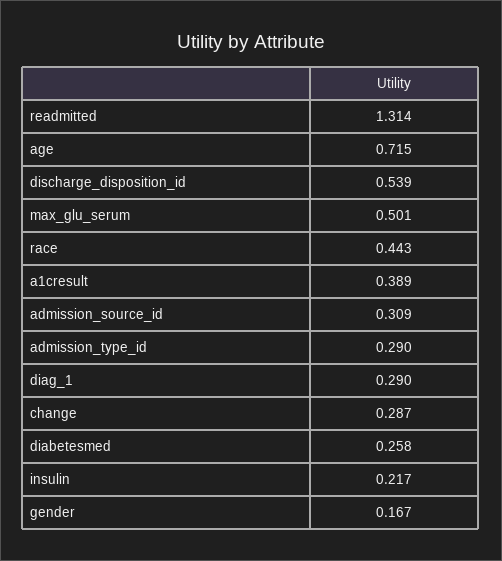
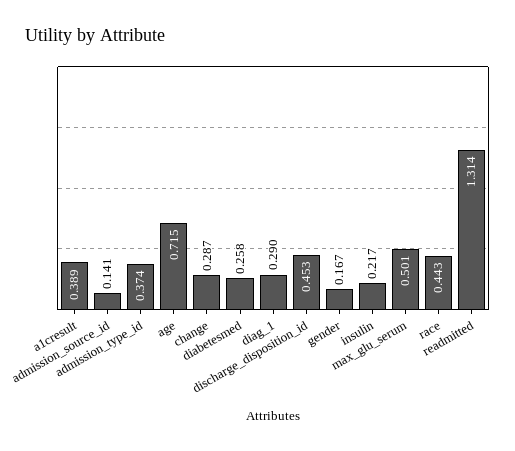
  {
    "readmitted": 1.314,
    "age": 0.715,
-   "discharge_disposition_id": 0.539,
+   "discharge_disposition_id": 0.453,
    "max_glu_serum": 0.501,
    "race": 0.443,
    "a1cresult": 0.389,
-   "admission_source_id": 0.309,
+   "admission_source_id": 0.141,
-   "admission_type_id": 0.29,
+   "admission_type_id": 0.374,
    "diag_1": 0.29,
    "change": 0.287,
    "diabetesmed": 0.258,
    "insulin": 0.217,
    "gender": 0.167
  }

